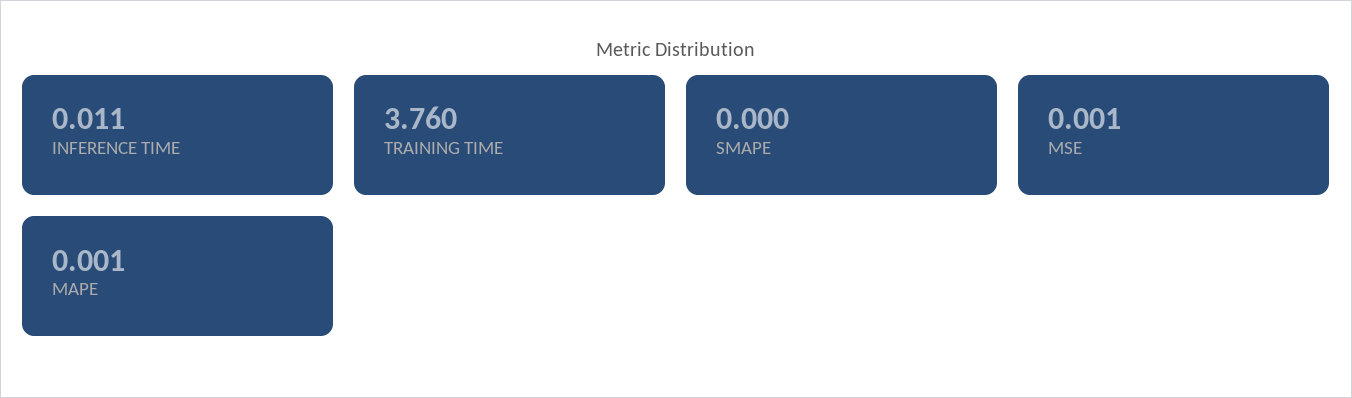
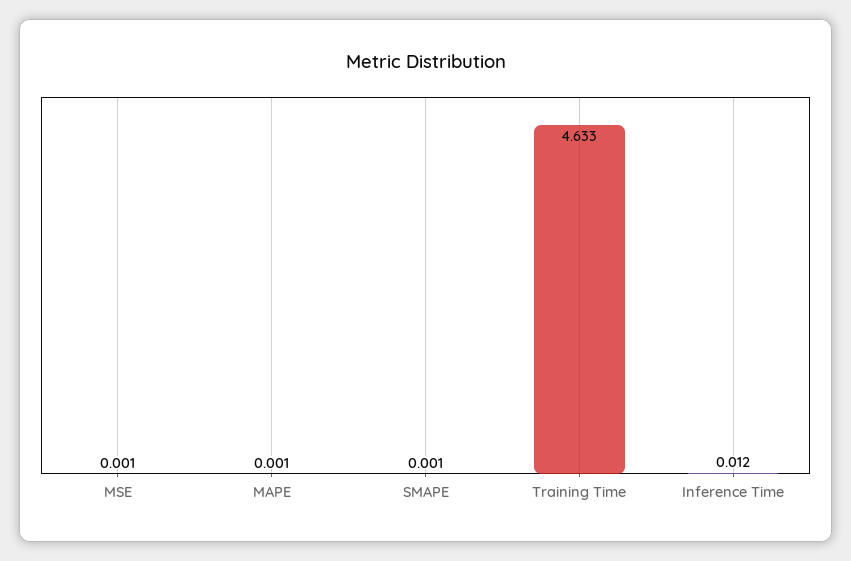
  {
-   "INFERENCE TIME": 0.011,
+   "INFERENCE TIME": 0.012,
-   "TRAINING TIME": 3.76,
+   "TRAINING TIME": 4.633,
-   "SMAPE": 0,
+   "SMAPE": 0.001,
    "MSE": 0.001,
    "MAPE": 0.001
  }

